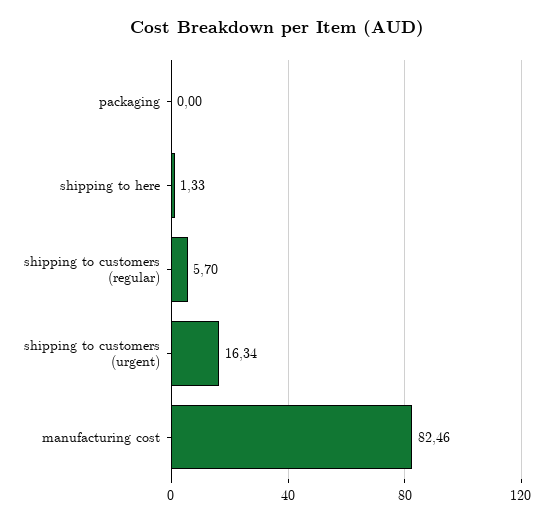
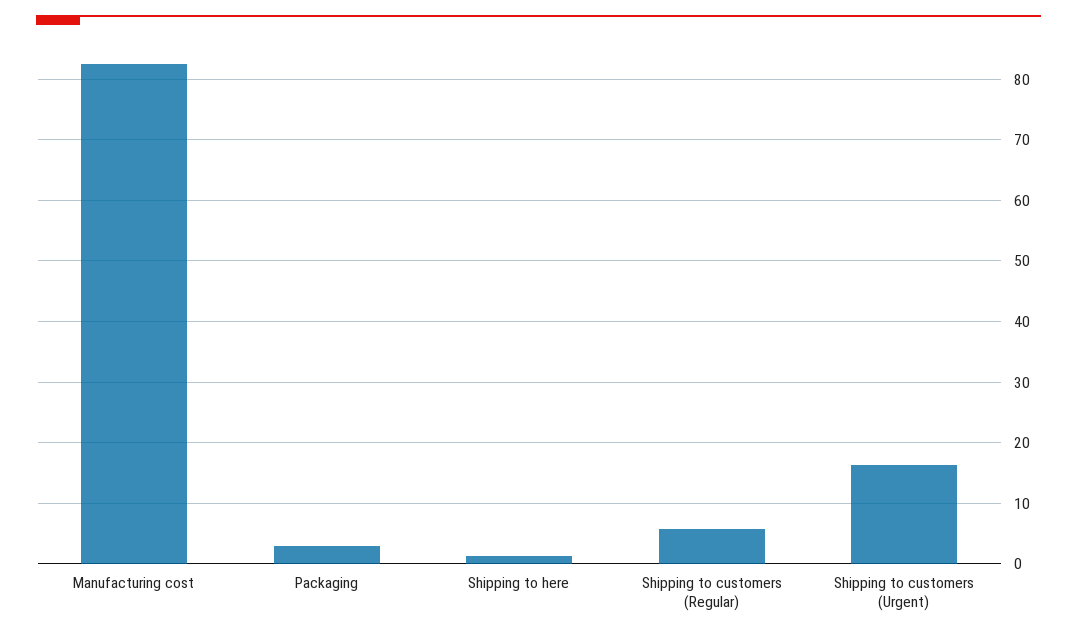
  {
-   "packaging": 0,
+   "packaging": 3,
    "shipping to here": 1.33,
    "shipping to customers (regular)": 5.7,
    "shipping to customers (urgent)": 16.34,
    "manufacturing cost": 82.46
  }

